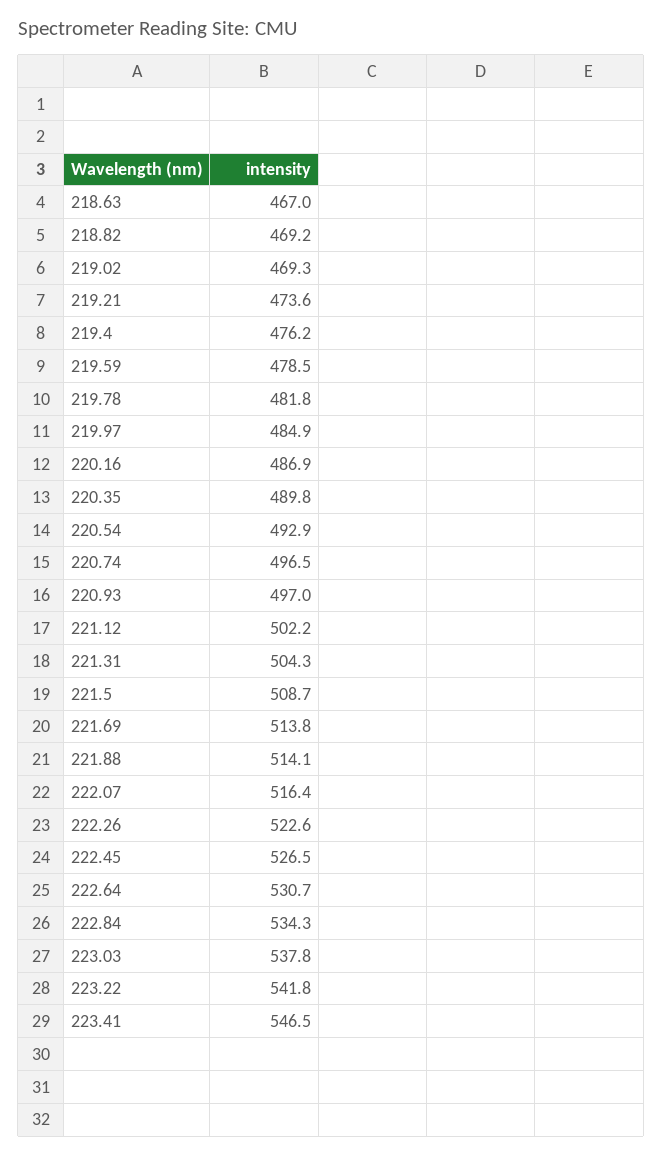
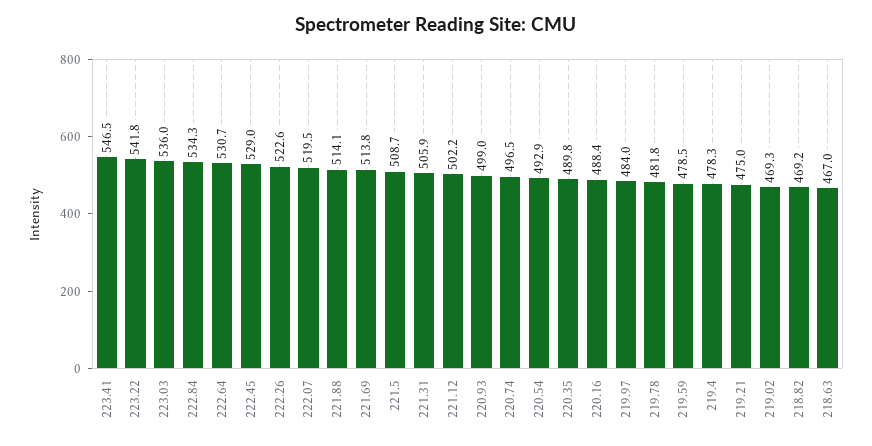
  {
    "218.63": 467,
    "218.82": 469.2,
    "219.02": 469.3,
-   "219.21": 473.6,
+   "219.21": 475,
-   "219.4": 476.2,
+   "219.4": 478.3,
    "219.59": 478.5,
    "219.78": 481.8,
-   "219.97": 484.9,
+   "219.97": 484,
-   "220.16": 486.9,
+   "220.16": 488.4,
    "220.35": 489.8,
    "220.54": 492.9,
    "220.74": 496.5,
-   "220.93": 497,
+   "220.93": 499,
    "221.12": 502.2,
-   "221.31": 504.3,
+   "221.31": 505.9,
    "221.5": 508.7,
    "221.69": 513.8,
    "221.88": 514.1,
-   "222.07": 516.4,
+   "222.07": 519.5,
    "222.26": 522.6,
-   "222.45": 526.5,
+   "222.45": 529,
    "222.64": 530.7,
    "222.84": 534.3,
-   "223.03": 537.8,
+   "223.03": 536,
    "223.22": 541.8,
    "223.41": 546.5
  }

